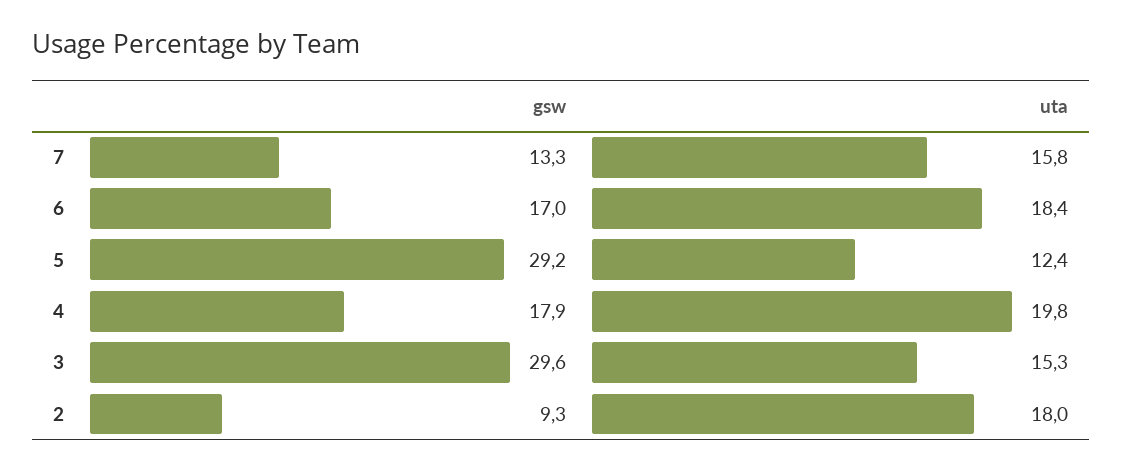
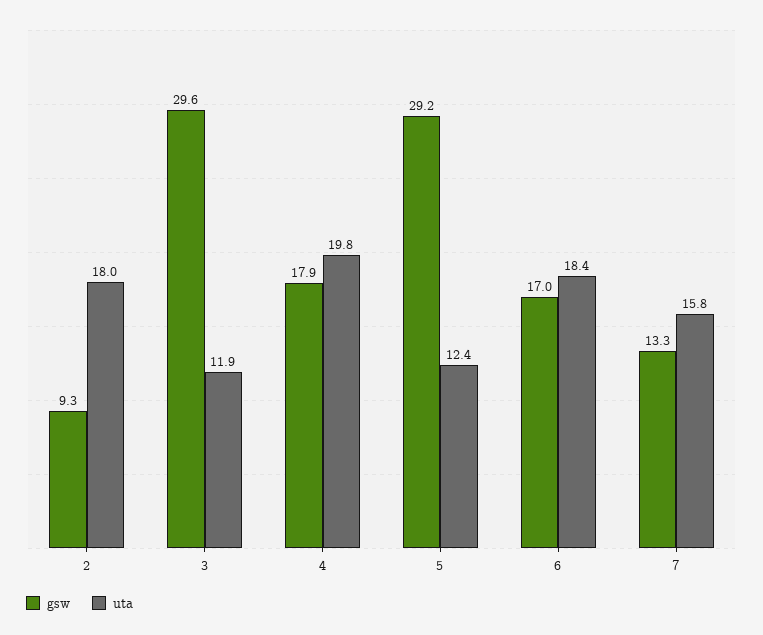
  {
    "gsw": {
      "7": 13.3,
      "6": 17,
      "5": 29.2,
      "4": 17.9,
      "3": 29.6,
      "2": 9.3
    },
    "uta": {
      "7": 15.8,
      "6": 18.4,
      "5": 12.4,
      "4": 19.8,
-     "3": 15.3,
+     "3": 11.9,
      "2": 18
    }
  }

